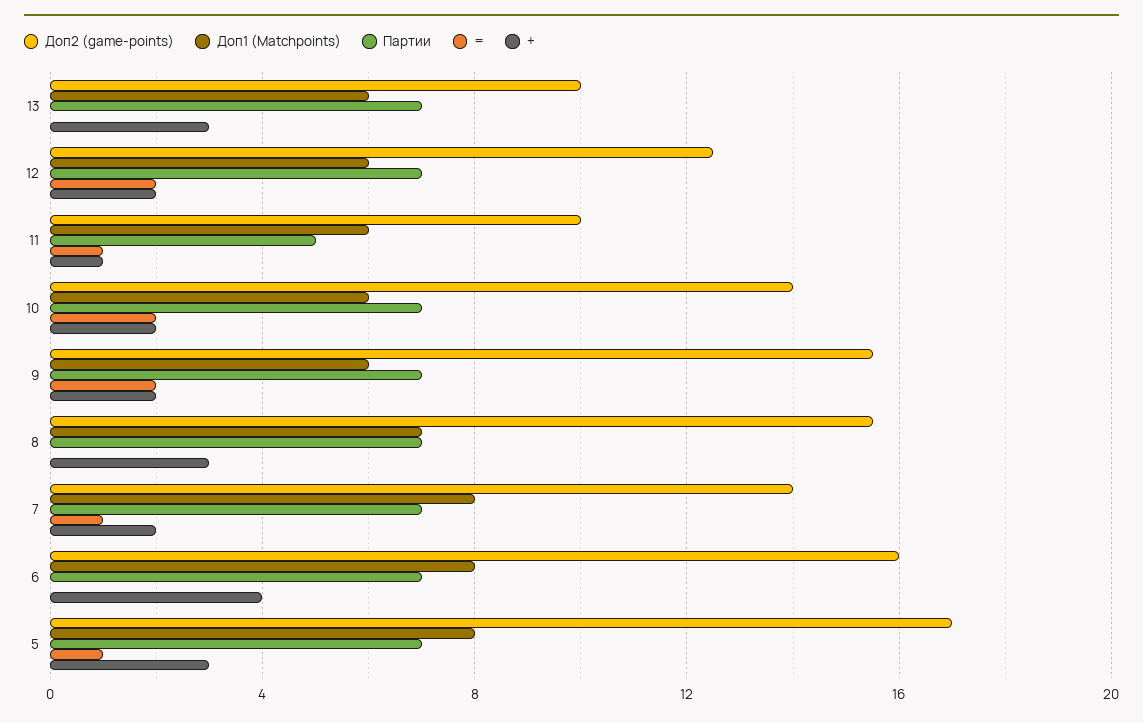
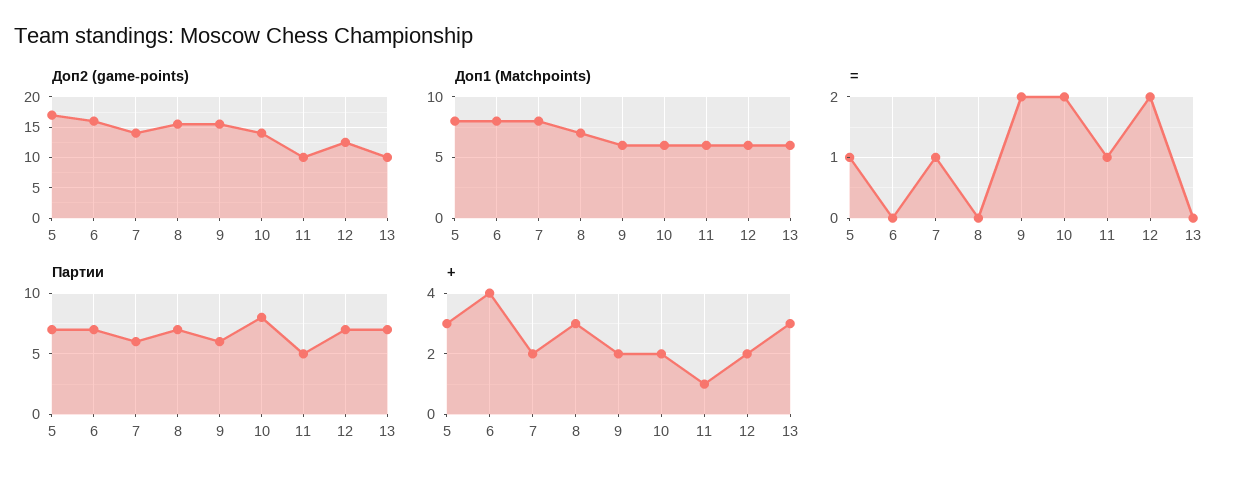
  {
    "Доп2 (game-points)": {
      "13": 10,
      "12": 12.5,
      "11": 10,
      "10": 14,
      "9": 15.5,
      "8": 15.5,
      "7": 14,
      "6": 16,
      "5": 17
    },
    "Доп1 (Matchpoints)": {
      "13": 6,
      "12": 6,
      "11": 6,
      "10": 6,
      "9": 6,
      "8": 7,
      "7": 8,
      "6": 8,
      "5": 8
    },
    "Партии": {
      "13": 7,
      "12": 7,
      "11": 5,
-     "10": 7,
+     "10": 8,
-     "9": 7,
+     "9": 6,
      "8": 7,
-     "7": 7,
+     "7": 6,
      "6": 7,
      "5": 7
    },
    "=": {
      "13": 0,
      "12": 2,
      "11": 1,
      "10": 2,
      "9": 2,
      "8": 0,
      "7": 1,
      "6": 0,
      "5": 1
    },
    "+": {
      "13": 3,
      "12": 2,
      "11": 1,
      "10": 2,
      "9": 2,
      "8": 3,
      "7": 2,
      "6": 4,
      "5": 3
    }
  }

